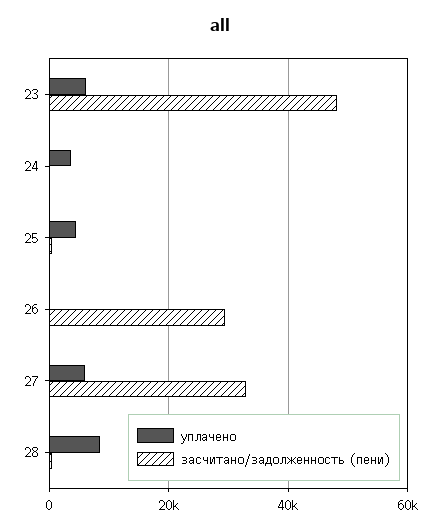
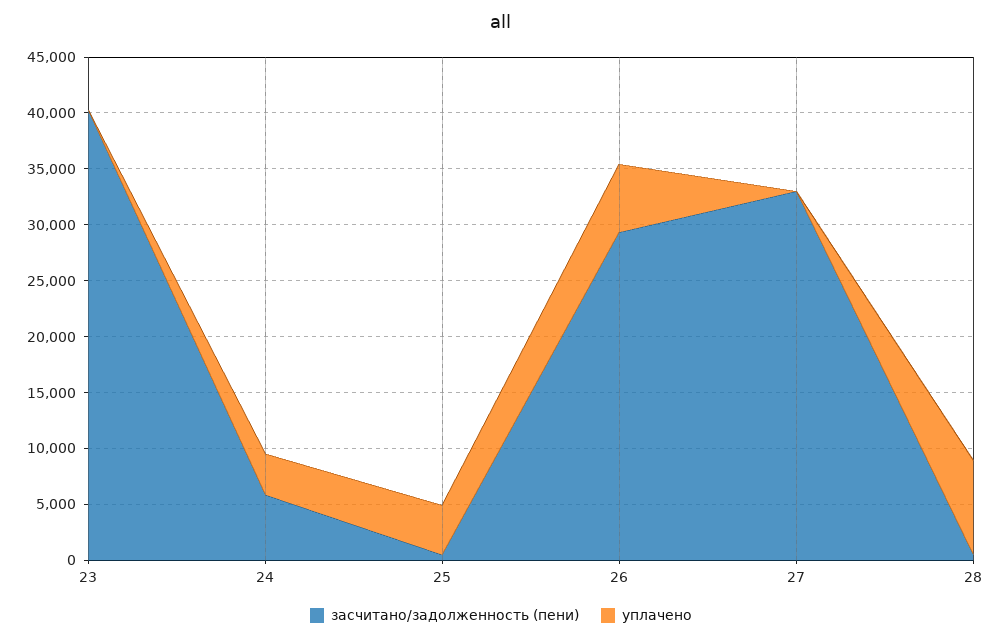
  {
    "уплачено": {
-     "23": 6000,
+     "23": 0,
      "24": 4000,
      "25": 4000,
-     "26": 0,
+     "26": 6000,
-     "27": 6000,
+     "27": 0,
      "28": 8000
    },
    "засчитано/задолженность (пени)": {
-     "23": 48000,
+     "23": 40000,
-     "24": 0,
+     "24": 6000,
      "25": 0,
      "26": 29000,
      "27": 33000,
      "28": 0
    }
  }

